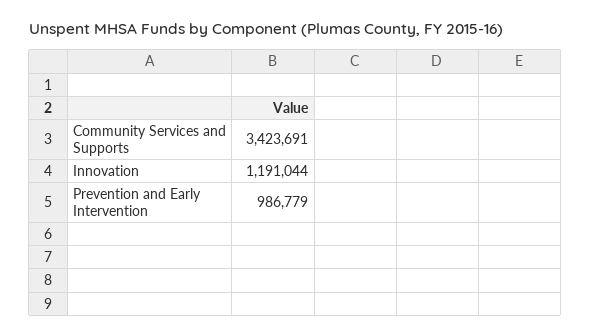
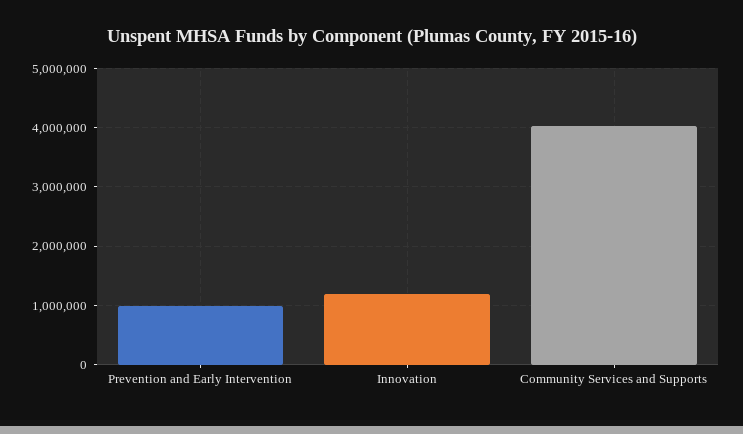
  {
-   "Community Services and Supports": 3423691,
+   "Community Services and Supports": 4000000,
    "Innovation": 1191044,
    "Prevention and Early Intervention": 986779
  }

